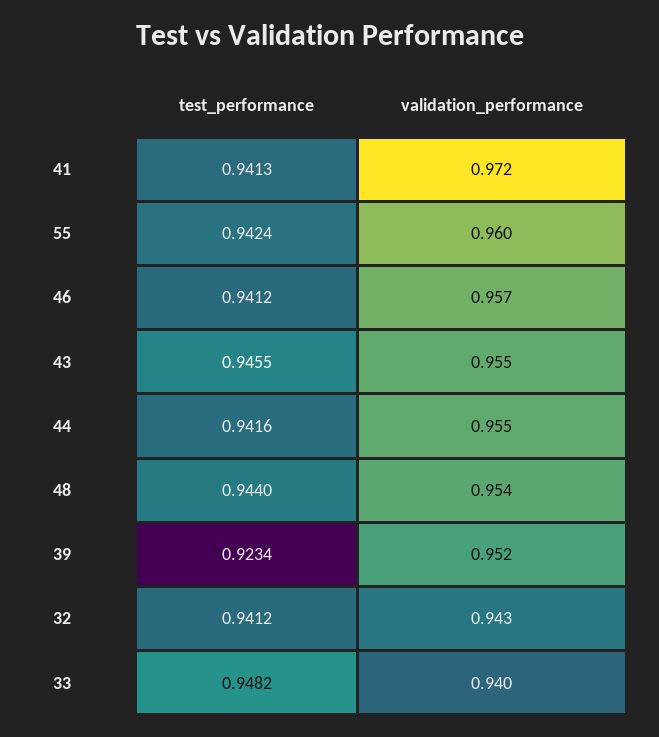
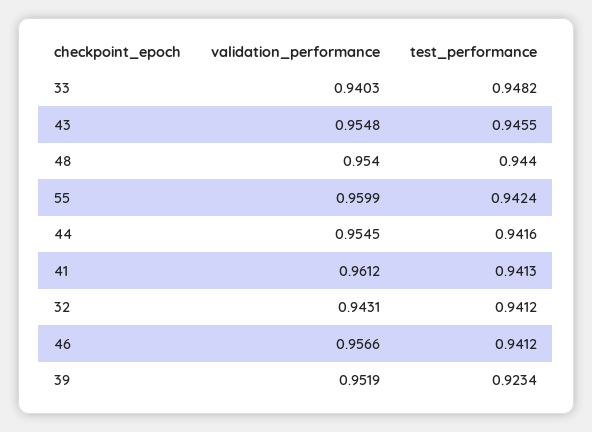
  {
    "test_performance": {
      "41": 0.9413,
      "55": 0.9424,
      "46": 0.9412,
      "43": 0.9455,
      "44": 0.9416,
      "48": 0.944,
      "39": 0.9234,
      "32": 0.9412,
      "33": 0.9482
    },
    "validation_performance": {
-     "41": 0.972,
+     "41": 0.9612,
      "55": 0.9599,
      "46": 0.9566,
      "43": 0.9548,
      "44": 0.9545,
      "48": 0.954,
      "39": 0.9519,
      "32": 0.9431,
      "33": 0.9403
    }
  }

